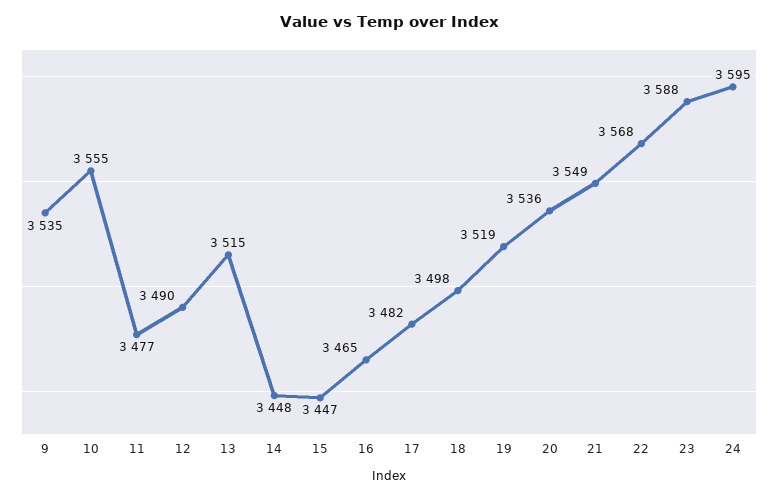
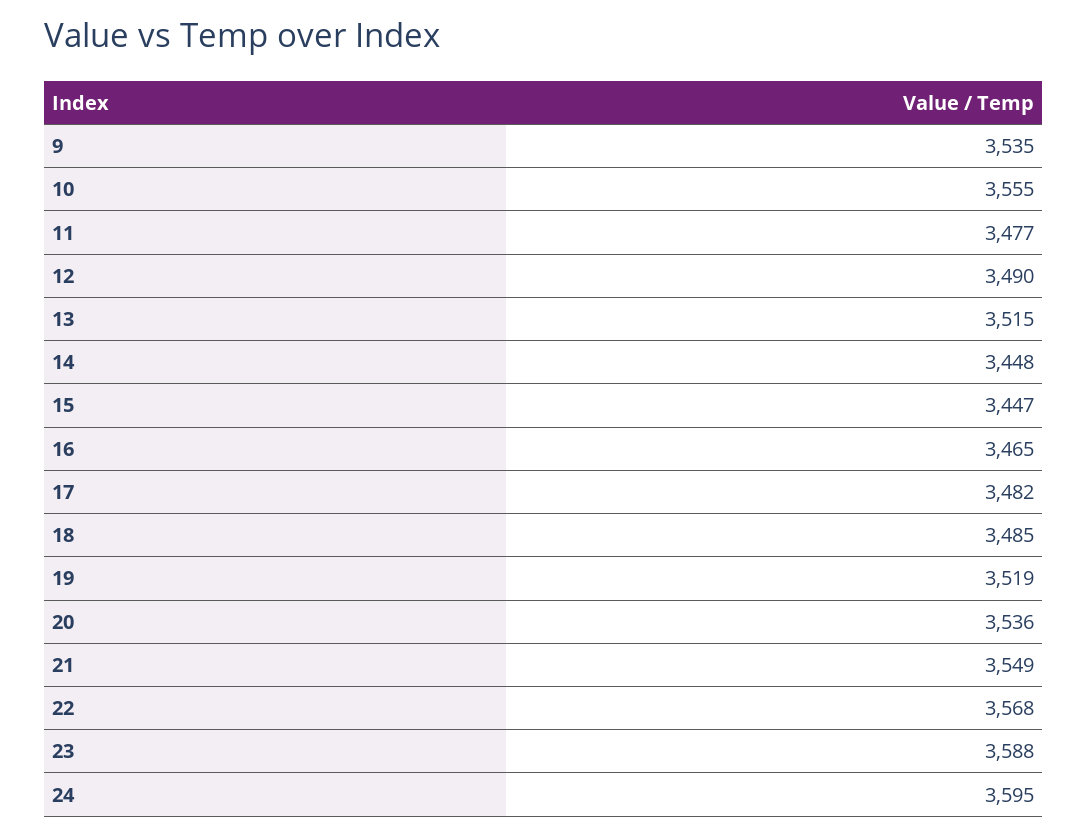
  {
    "9": 3535,
    "10": 3555,
    "11": 3477,
    "12": 3490,
    "13": 3515,
    "14": 3448,
    "15": 3447,
    "16": 3465,
    "17": 3482,
-   "18": 3498,
+   "18": 3485,
    "19": 3519,
    "20": 3536,
    "21": 3549,
    "22": 3568,
    "23": 3588,
    "24": 3595
  }

